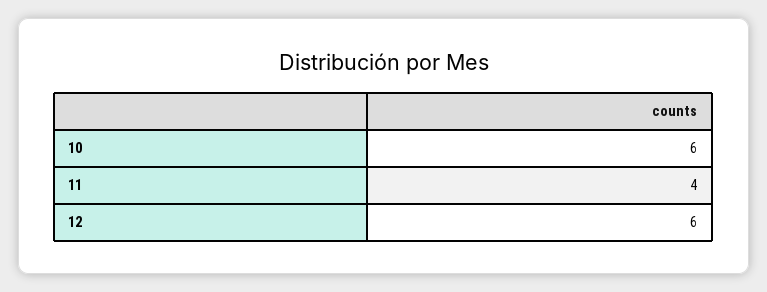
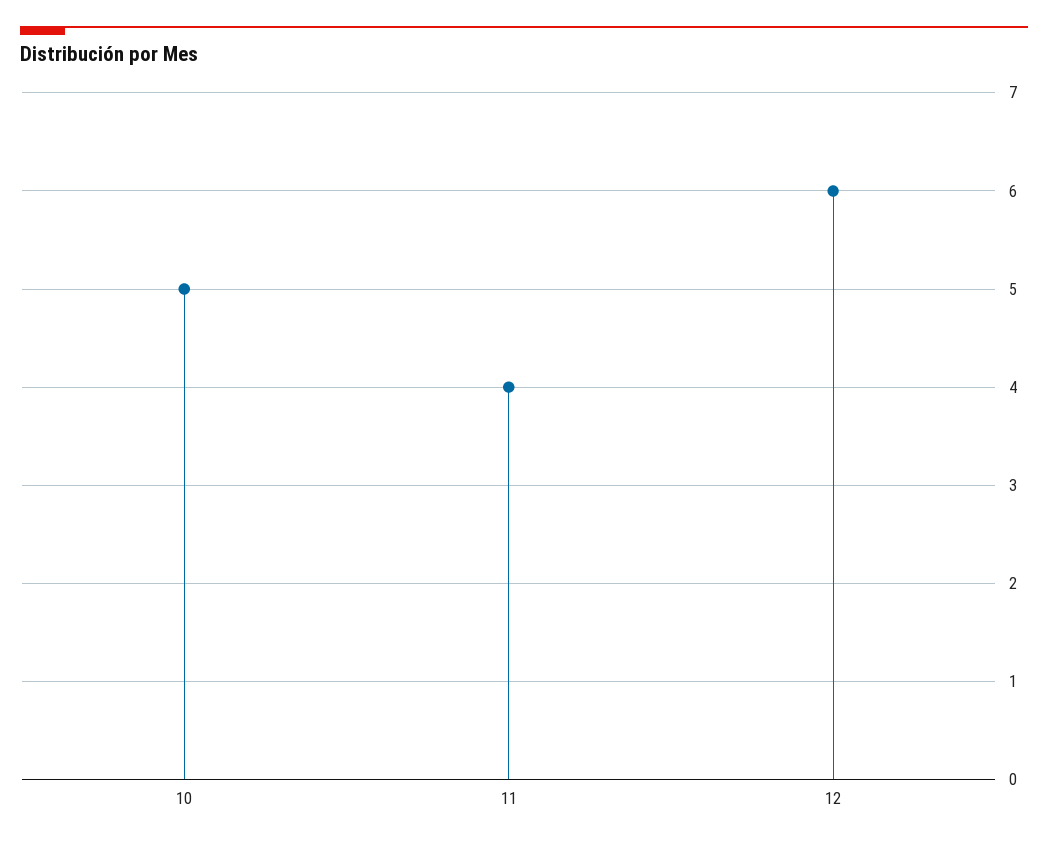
  {
-   "10": 6,
+   "10": 5,
    "11": 4,
    "12": 6
  }

